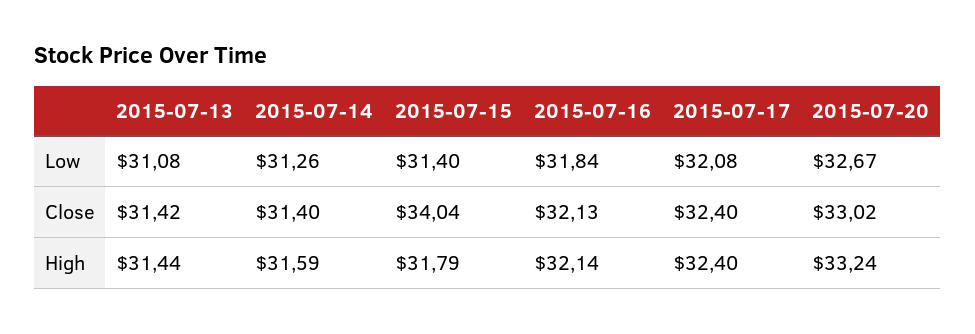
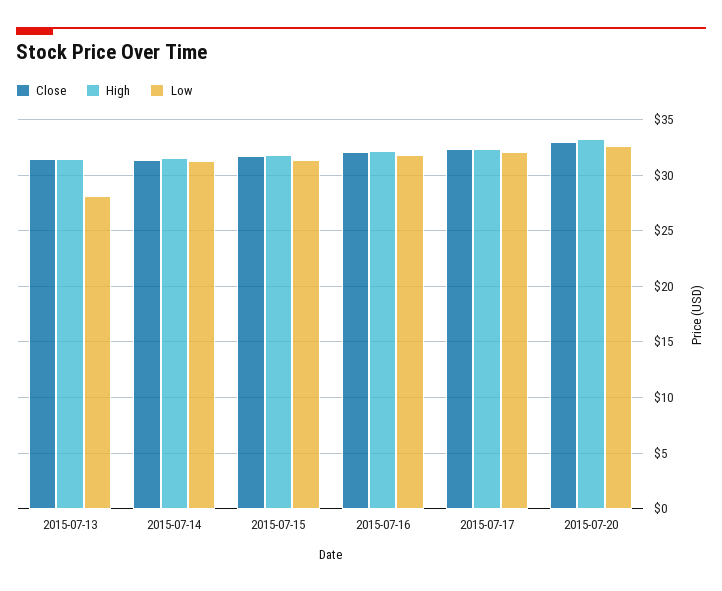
  {
    "Low": {
-     "2015-07-13": 31.08,
+     "2015-07-13": 28,
      "2015-07-14": 31.26,
      "2015-07-15": 31.4,
      "2015-07-16": 31.84,
      "2015-07-17": 32.08,
      "2015-07-20": 32.67
    },
    "Close": {
      "2015-07-13": 31.42,
      "2015-07-14": 31.4,
-     "2015-07-15": 34.04,
+     "2015-07-15": 32,
      "2015-07-16": 32.13,
      "2015-07-17": 32.4,
      "2015-07-20": 33.02
    },
    "High": {
      "2015-07-13": 31.44,
      "2015-07-14": 31.59,
      "2015-07-15": 31.79,
      "2015-07-16": 32.14,
      "2015-07-17": 32.4,
      "2015-07-20": 33.24
    }
  }

